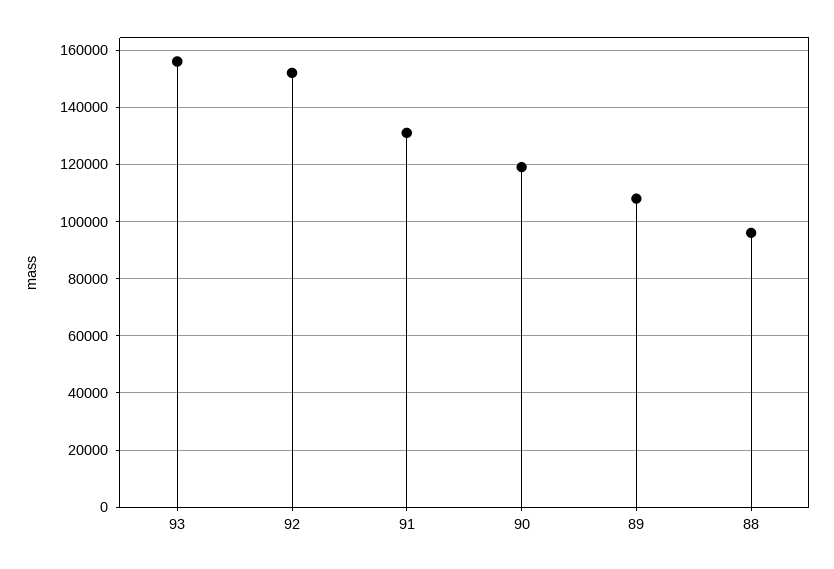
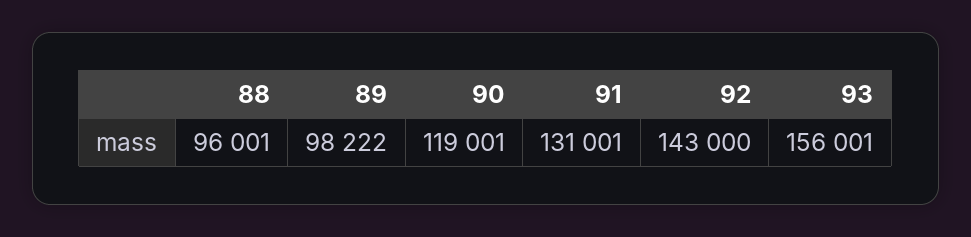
  {
    "93": 156001,
-   "92": 152500,
+   "92": 143000,
    "91": 131001,
    "90": 119001,
-   "89": 107500,
+   "89": 98222,
    "88": 96001
  }

